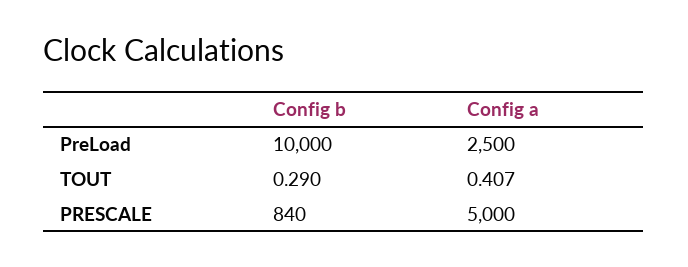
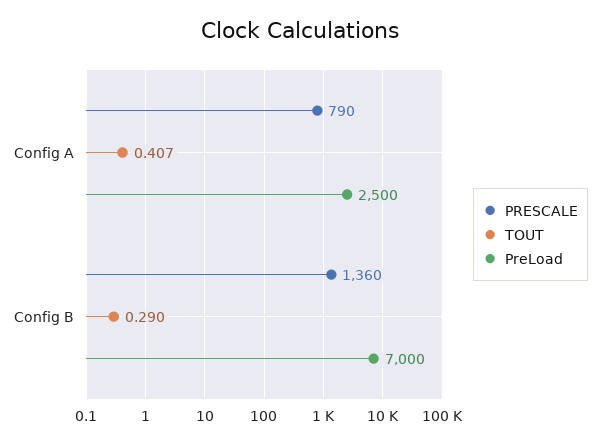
  {
    "PreLoad": {
-     "Config b": 10000,
+     "Config b": 7000,
      "Config a": 2500
    },
    "TOUT": {
      "Config b": 0.29,
      "Config a": 0.407
    },
    "PRESCALE": {
-     "Config b": 840,
+     "Config b": 1360,
-     "Config a": 5000
+     "Config a": 790
    }
  }

